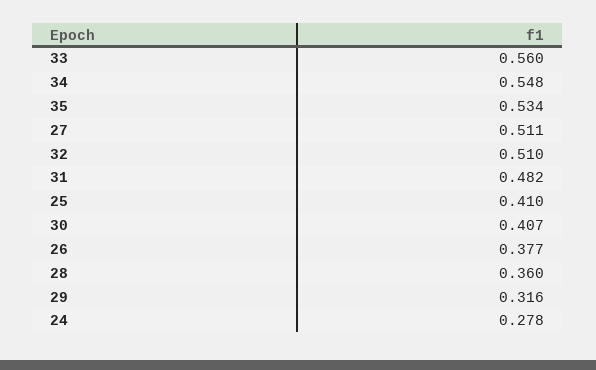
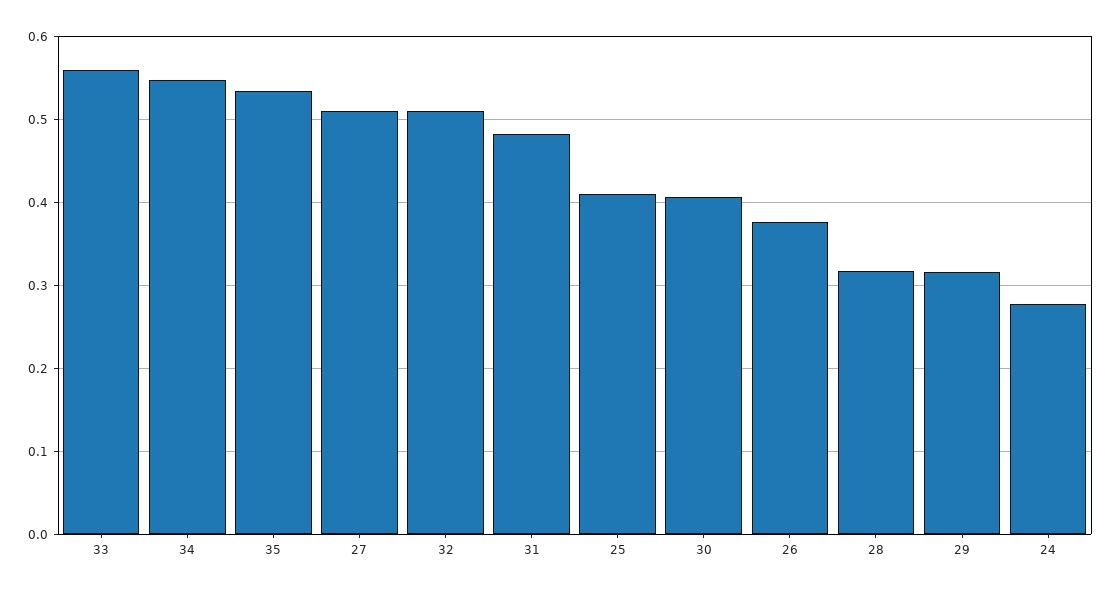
  {
    "33": 0.56,
    "34": 0.548,
    "35": 0.534,
    "27": 0.511,
    "32": 0.51,
    "31": 0.482,
    "25": 0.41,
    "30": 0.407,
    "26": 0.377,
-   "28": 0.36,
+   "28": 0.32,
    "29": 0.316,
    "24": 0.278
  }

